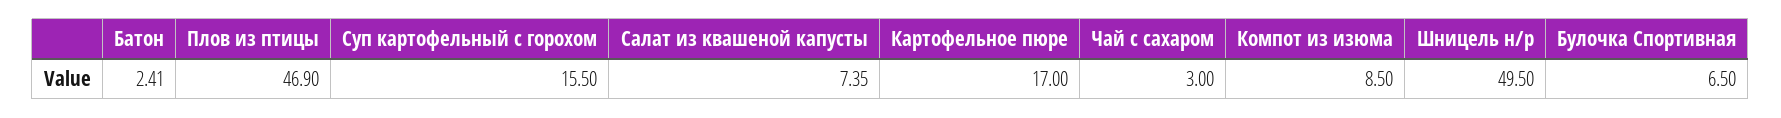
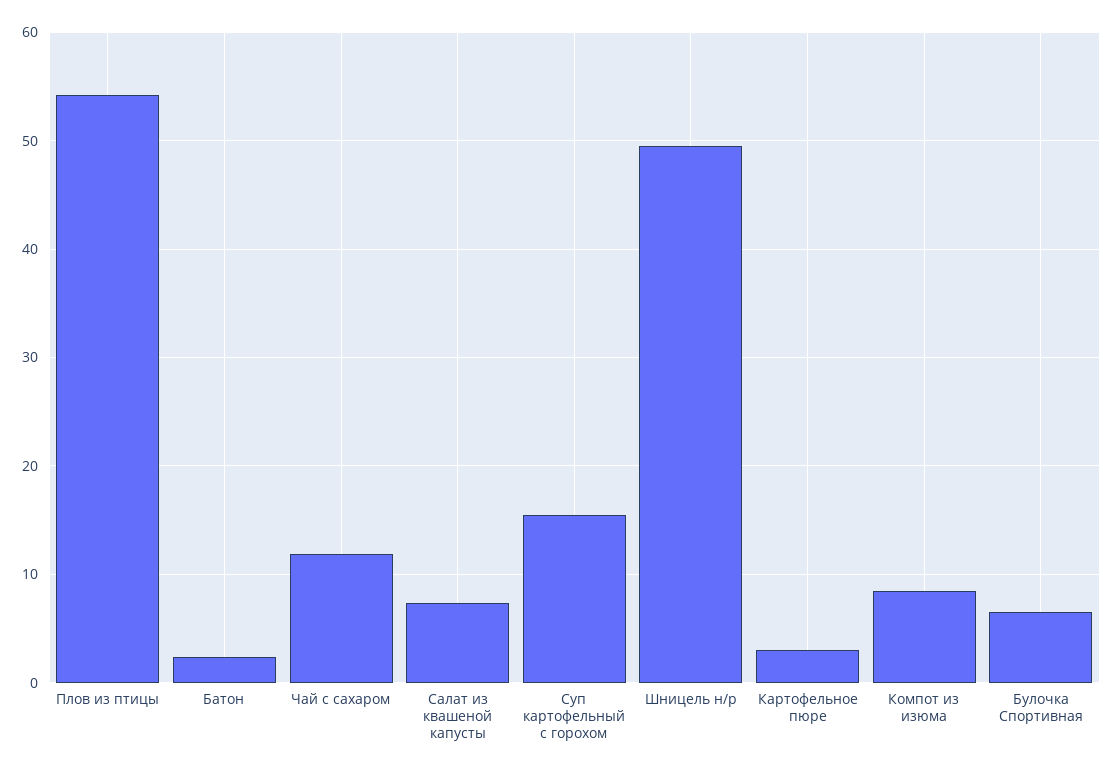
  {
    "Батон": 2.41,
-   "Плов из птицы": 46.9,
+   "Плов из птицы": 54,
    "Суп картофельный с горохом": 15.5,
    "Салат из квашеной капусты": 7.35,
-   "Картофельное пюре": 17,
+   "Картофельное пюре": 3,
-   "Чай с сахаром": 3,
+   "Чай с сахаром": 12,
    "Компот из изюма": 8.5,
    "Шницель н/р": 49.5,
    "Булочка Спортивная": 6.5
  }

